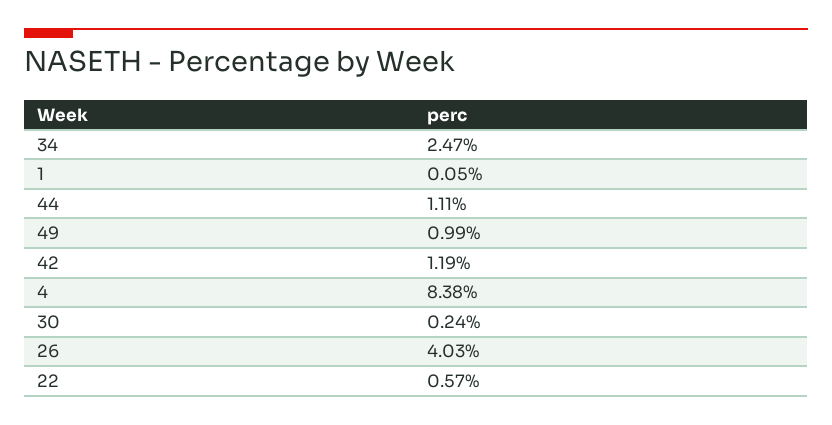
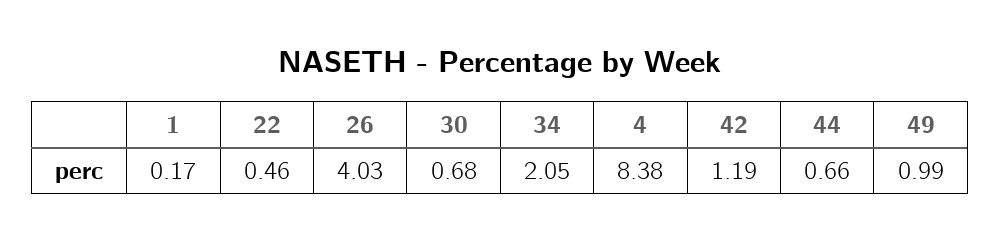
  {
-   "34": 2.47,
+   "34": 2.05,
-   "1": 0.05,
+   "1": 0.17,
-   "44": 1.11,
+   "44": 0.66,
    "49": 0.99,
    "42": 1.19,
    "4": 8.38,
-   "30": 0.24,
+   "30": 0.68,
    "26": 4.03,
-   "22": 0.57
+   "22": 0.46
  }

